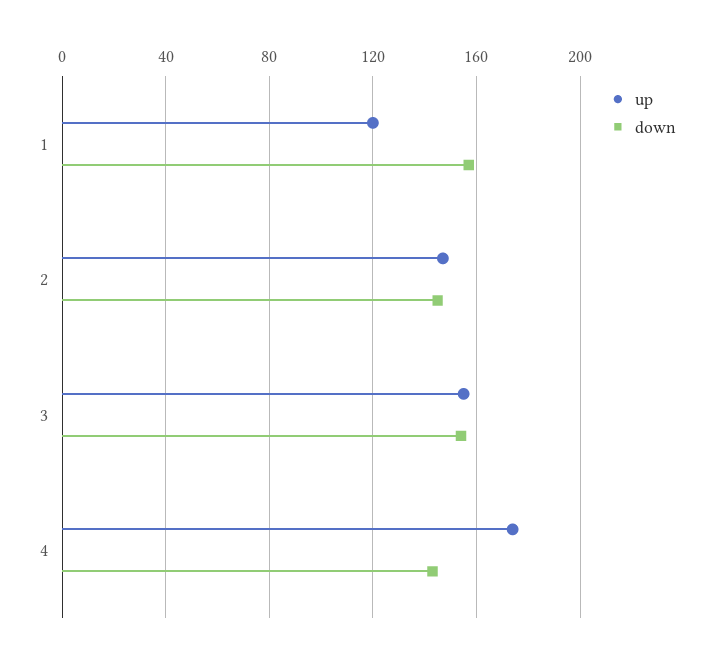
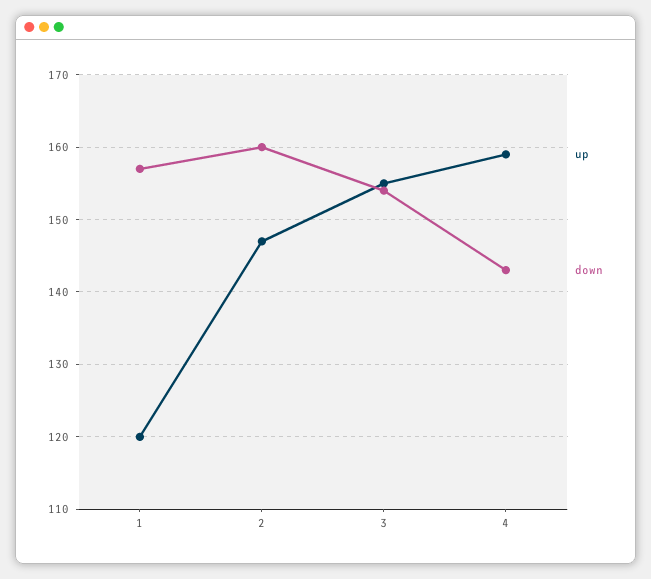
  {
    "up": {
      "1": 120,
      "2": 147,
      "3": 155,
-     "4": 175
+     "4": 159
    },
    "down": {
      "1": 157,
-     "2": 145,
+     "2": 160,
      "3": 154,
      "4": 143
    }
  }

